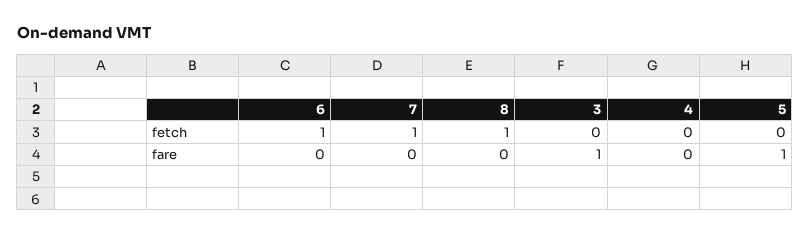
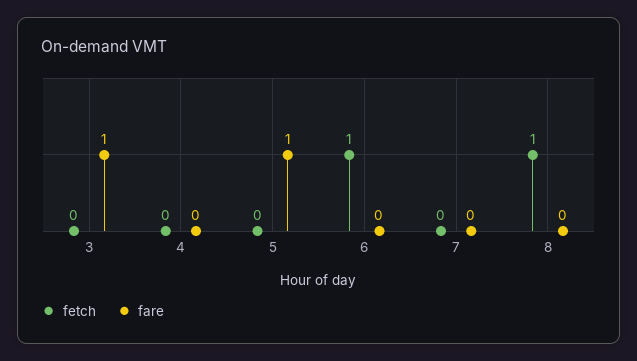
  {
    "fetch": {
      "6": 1,
-     "7": 1,
+     "7": 0,
      "8": 1,
      "3": 0,
      "4": 0,
      "5": 0
    },
    "fare": {
      "6": 0,
      "7": 0,
      "8": 0,
      "3": 1,
      "4": 0,
      "5": 1
    }
  }

